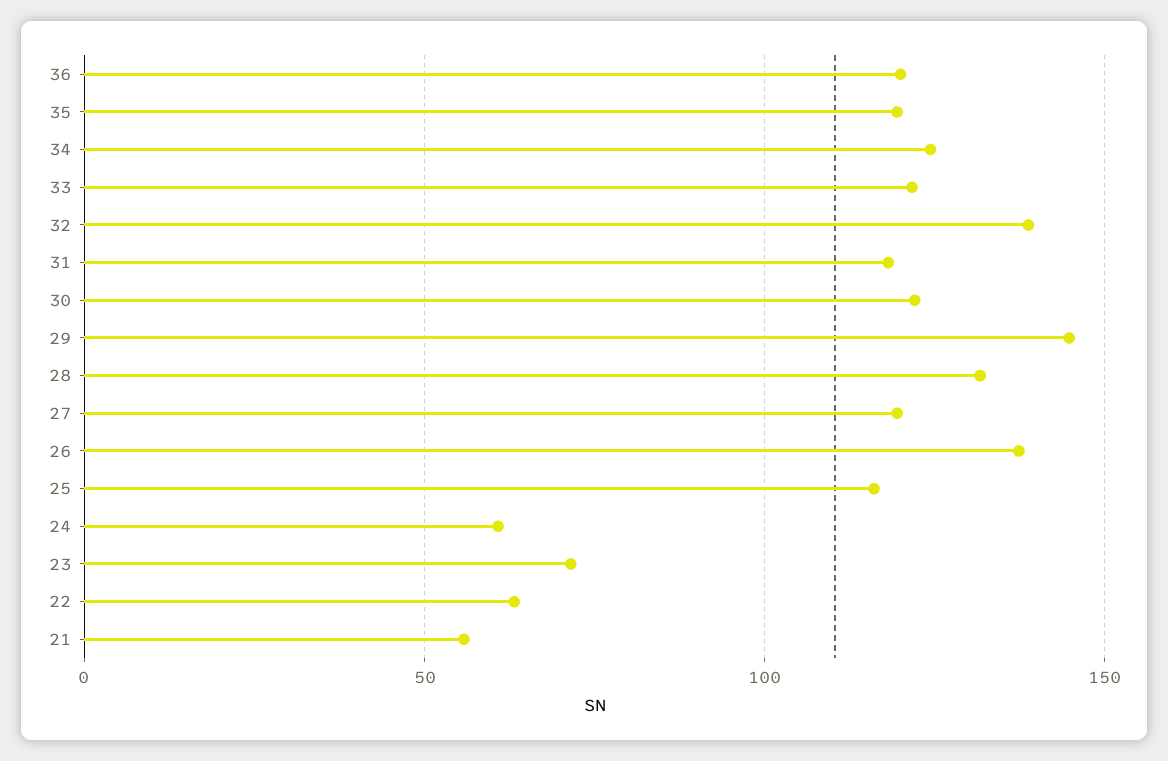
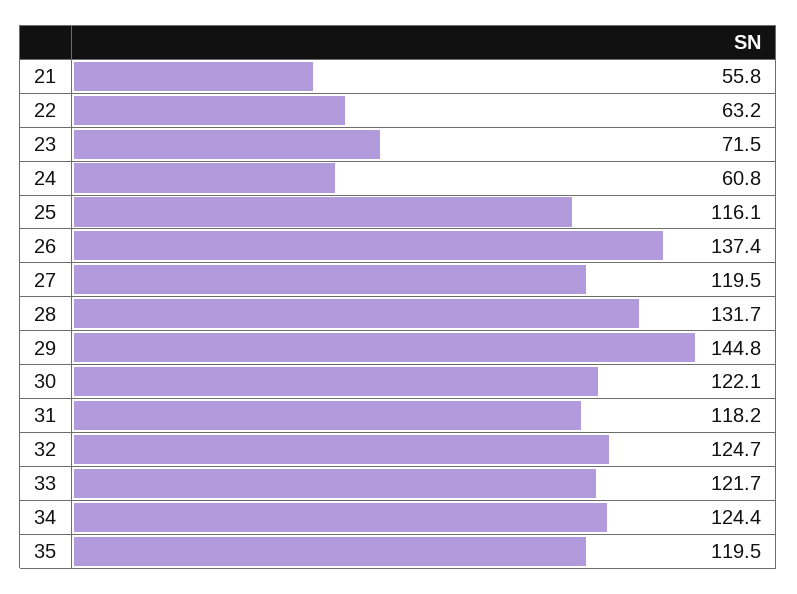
  {
-   "36": 120,
    "35": 119.5,
    "34": 124.4,
    "33": 121.7,
-   "32": 140,
+   "32": 124.7,
    "31": 118.2,
    "30": 122.1,
    "29": 144.8,
    "28": 131.7,
    "27": 119.5,
    "26": 137.4,
    "25": 116.1,
    "24": 60.8,
    "23": 71.5,
    "22": 63.2,
    "21": 55.8
  }

